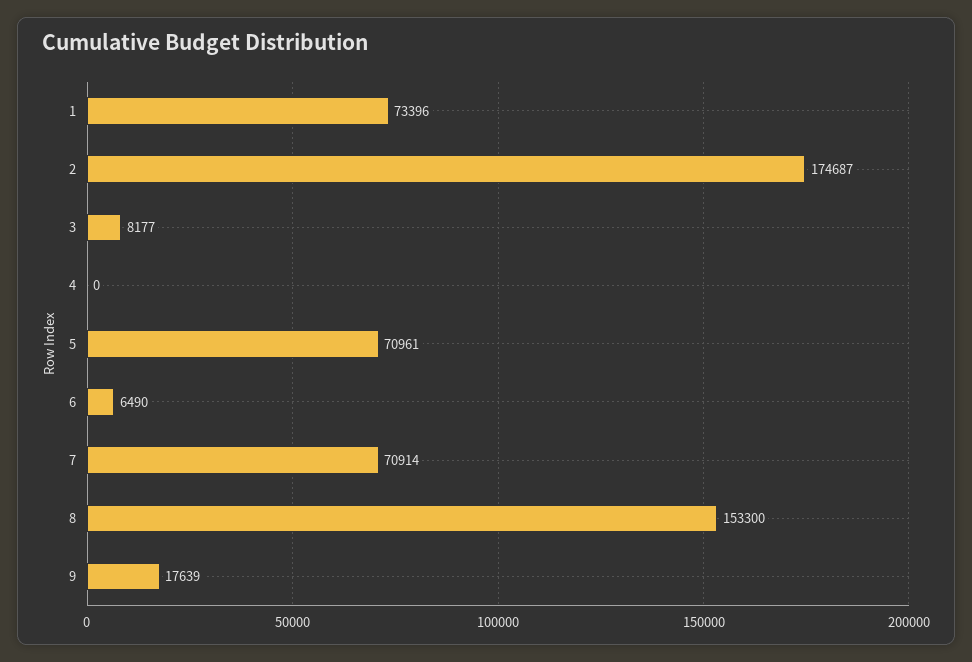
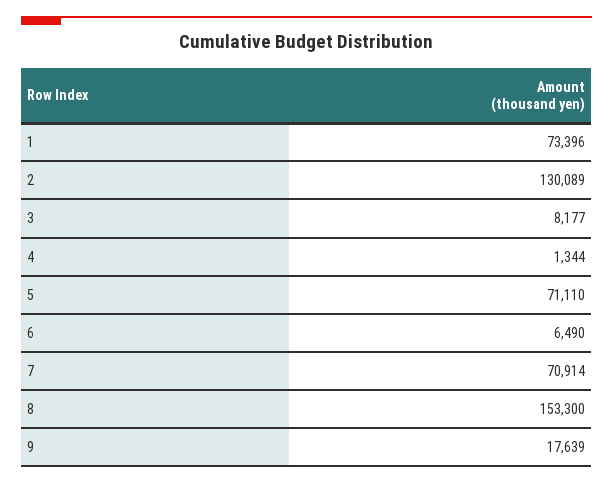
  {
    "1": 73396,
-   "2": 174687,
+   "2": 130089,
    "3": 8177,
-   "4": 0,
+   "4": 1344,
-   "5": 70961,
+   "5": 71110,
    "6": 6490,
    "7": 70914,
    "8": 153300,
    "9": 17639
  }

